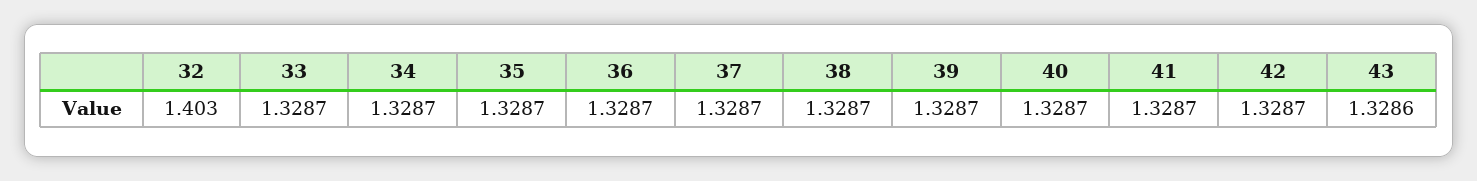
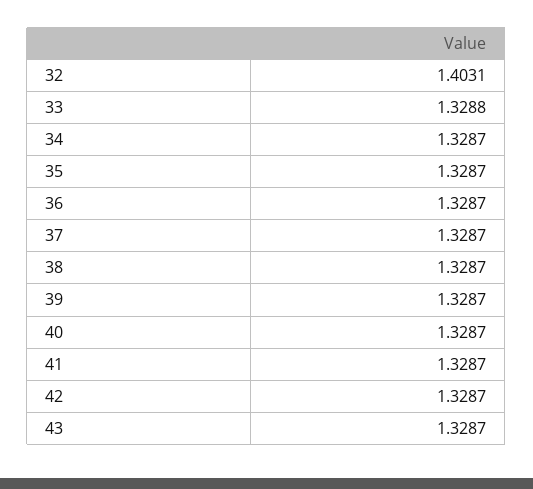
  {
-   "32": 1.403,
+   "32": 1.4031,
-   "33": 1.3287,
+   "33": 1.3288,
    "34": 1.3287,
    "35": 1.3287,
    "36": 1.3287,
    "37": 1.3287,
    "38": 1.3287,
    "39": 1.3287,
    "40": 1.3287,
    "41": 1.3287,
    "42": 1.3287,
-   "43": 1.3286
+   "43": 1.3287
  }

